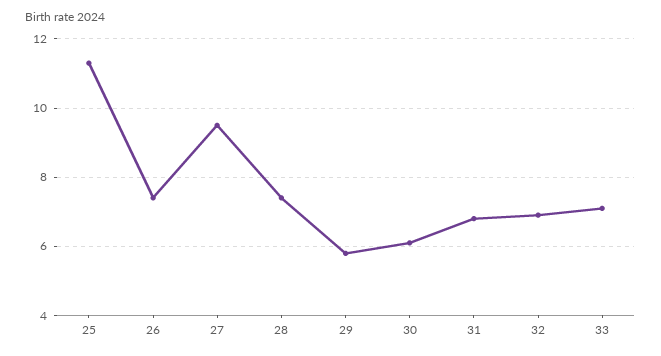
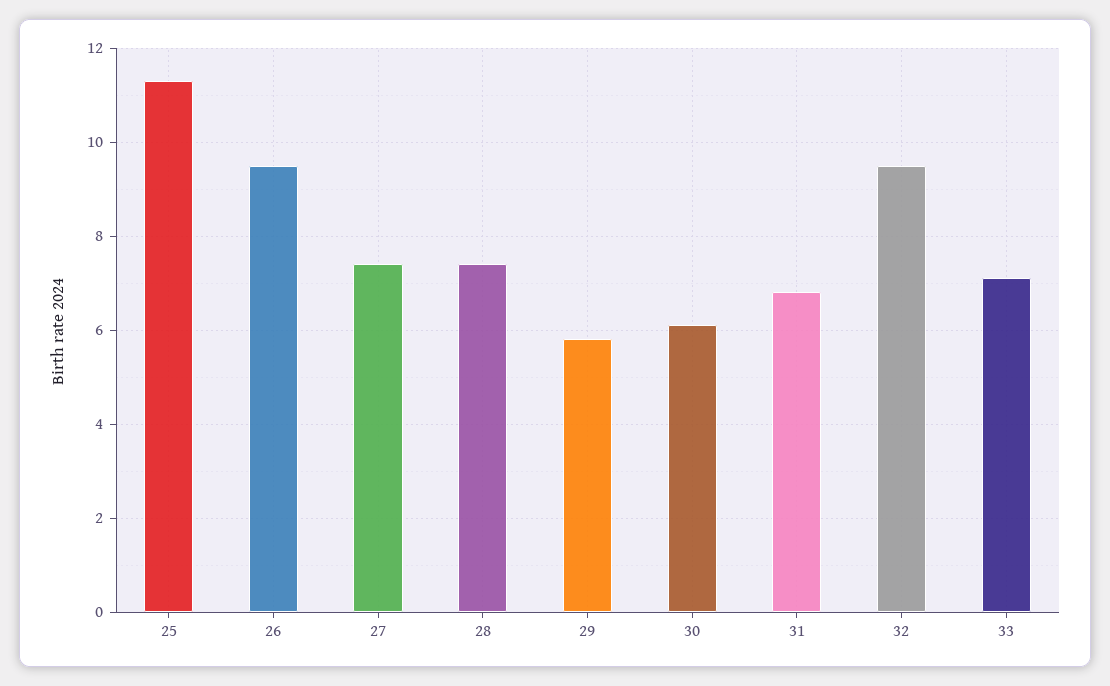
  {
    "25": 11.5,
-   "26": 7.5,
+   "26": 9.5,
-   "27": 9.5,
+   "27": 7.5,
    "28": 7.5,
    "29": 6,
    "30": 6,
    "31": 7,
-   "32": 7,
+   "32": 9.5,
    "33": 7
  }

